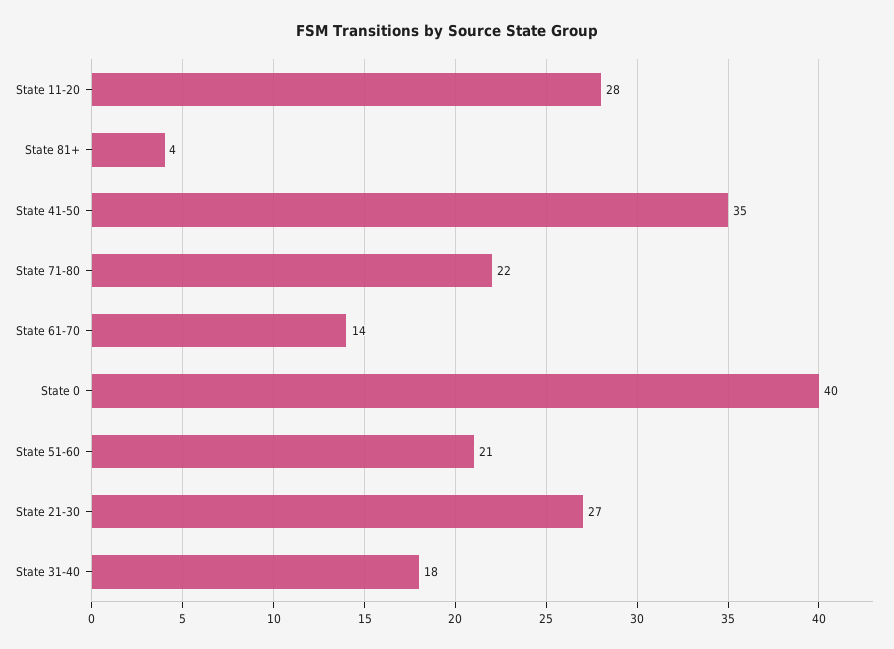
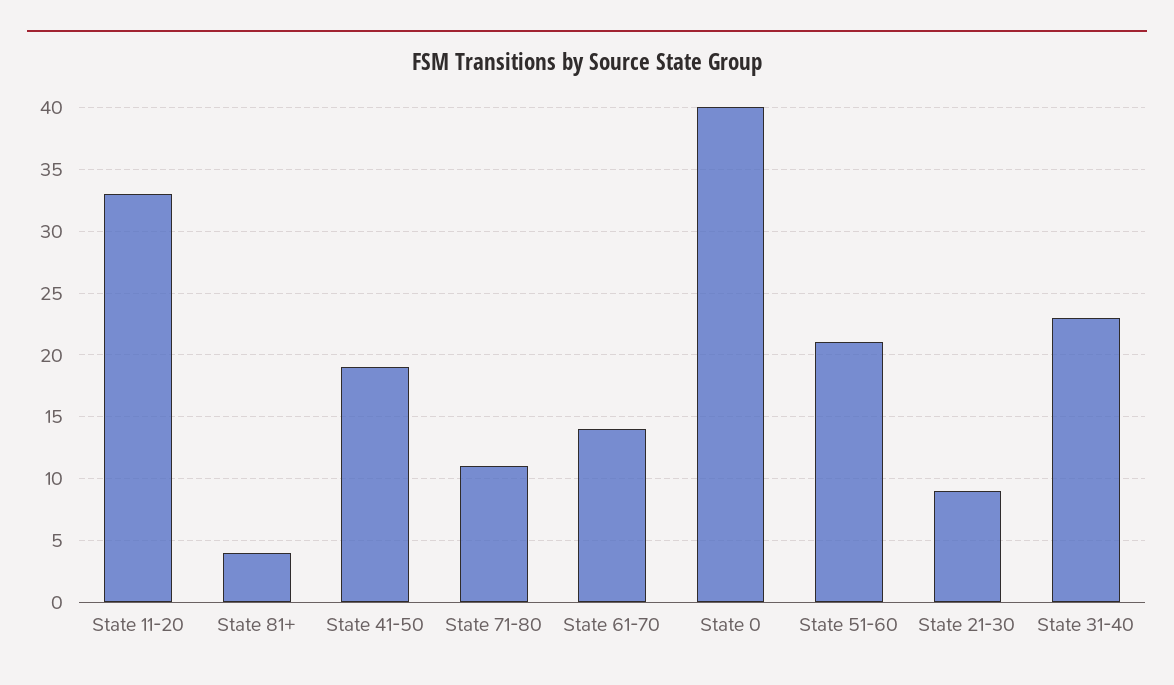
  {
-   "State 11-20": 28,
+   "State 11-20": 33,
    "State 81+": 4,
-   "State 41-50": 35,
+   "State 41-50": 19,
-   "State 71-80": 22,
+   "State 71-80": 11,
    "State 61-70": 14,
    "State 0": 40,
    "State 51-60": 21,
-   "State 21-30": 27,
+   "State 21-30": 9,
-   "State 31-40": 18
+   "State 31-40": 23
  }

